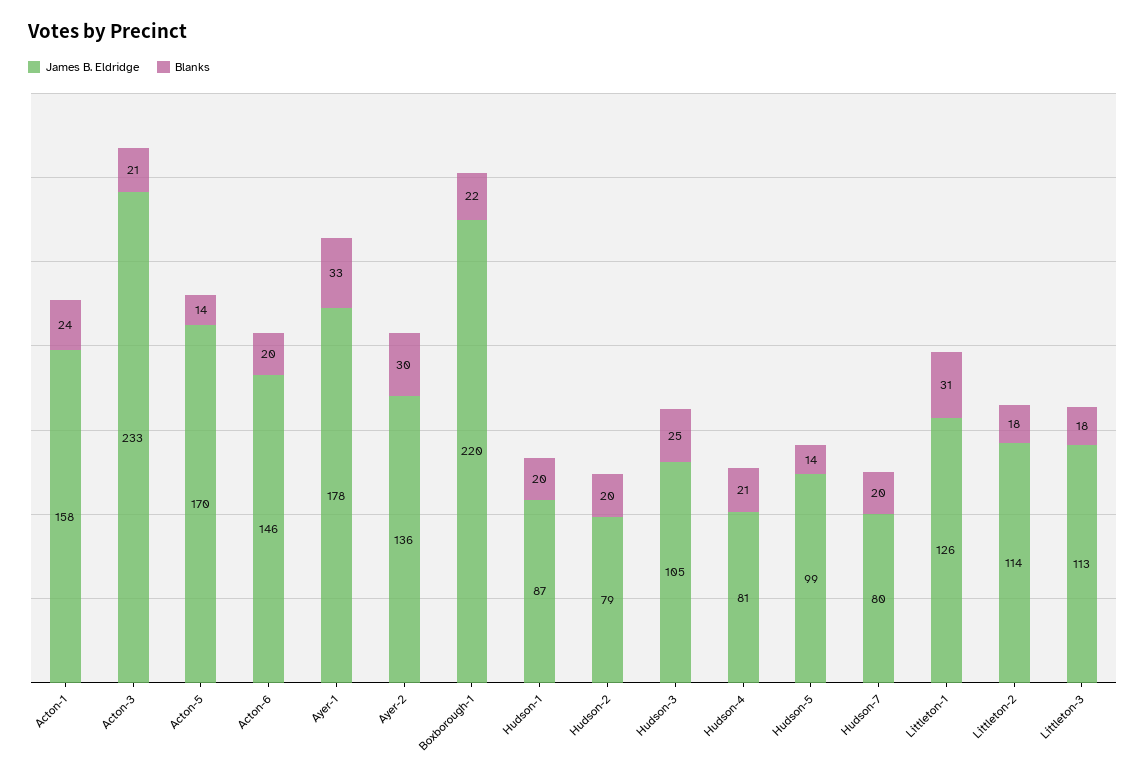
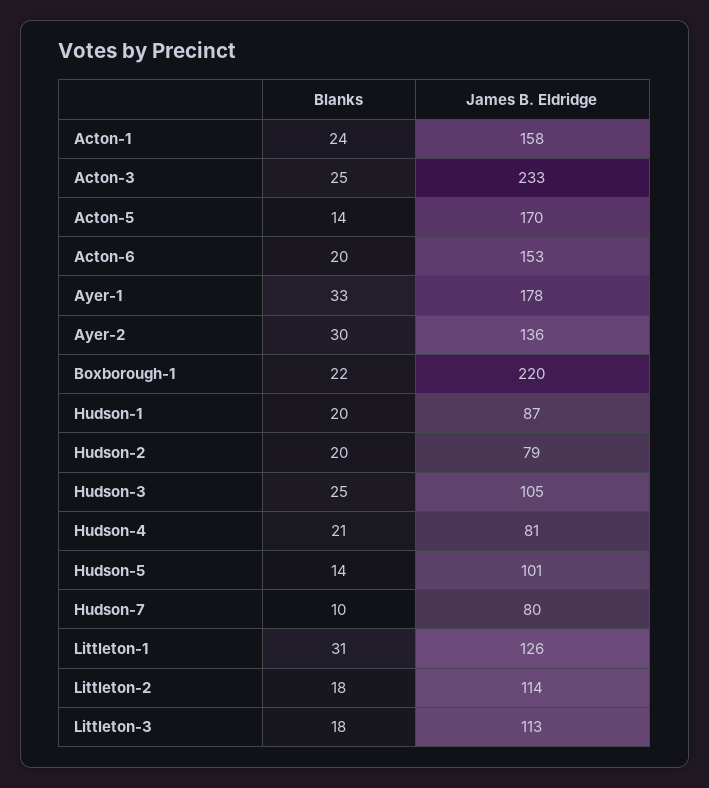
  {
    "James B. Eldridge": {
      "Acton-1": 158,
      "Acton-3": 233,
      "Acton-5": 170,
-     "Acton-6": 146,
+     "Acton-6": 153,
      "Ayer-1": 178,
      "Ayer-2": 136,
      "Boxborough-1": 220,
      "Hudson-1": 87,
      "Hudson-2": 79,
      "Hudson-3": 105,
      "Hudson-4": 81,
-     "Hudson-5": 99,
+     "Hudson-5": 101,
      "Hudson-7": 80,
      "Littleton-1": 126,
      "Littleton-2": 114,
      "Littleton-3": 113
    },
    "Blanks": {
      "Acton-1": 24,
-     "Acton-3": 21,
+     "Acton-3": 25,
      "Acton-5": 14,
      "Acton-6": 20,
      "Ayer-1": 33,
      "Ayer-2": 30,
      "Boxborough-1": 22,
      "Hudson-1": 20,
      "Hudson-2": 20,
      "Hudson-3": 25,
      "Hudson-4": 21,
      "Hudson-5": 14,
-     "Hudson-7": 20,
+     "Hudson-7": 10,
      "Littleton-1": 31,
      "Littleton-2": 18,
      "Littleton-3": 18
    }
  }

